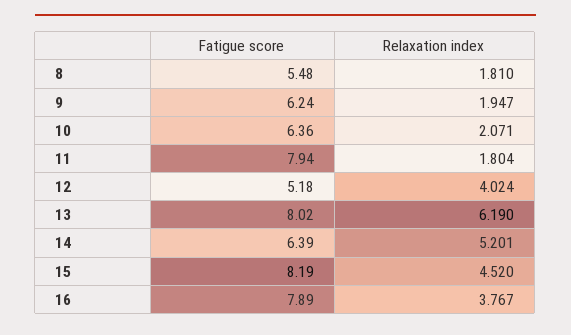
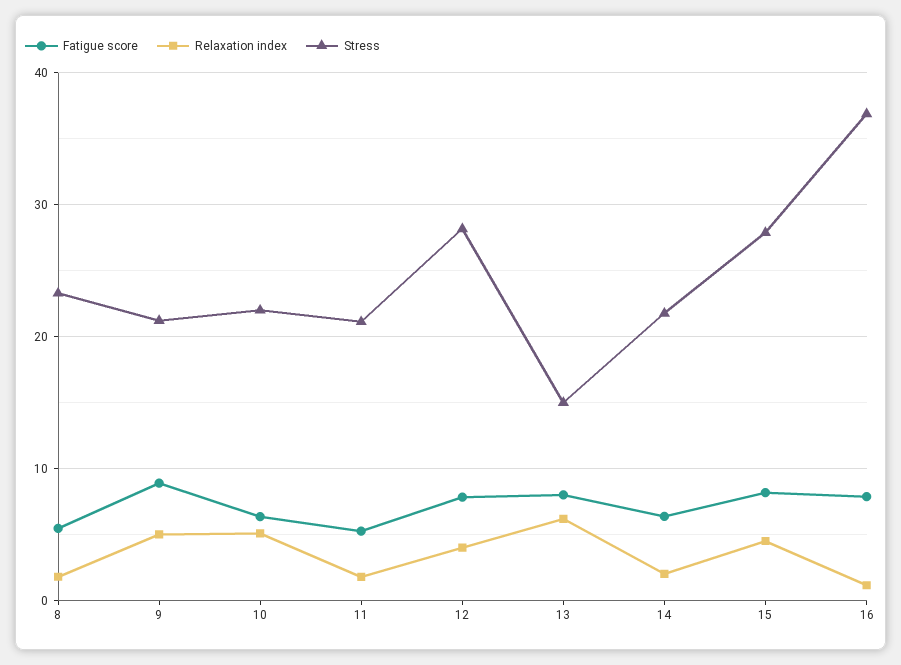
  {
    "Fatigue score": {
      "8": 5.48,
-     "9": 6.24,
+     "9": 9,
      "10": 6.36,
-     "11": 7.94,
+     "11": 5,
-     "12": 5.18,
+     "12": 8,
      "13": 8.02,
      "14": 6.39,
      "15": 8.19,
      "16": 7.89
    },
    "Relaxation index": {
      "8": 1.81,
-     "9": 1.947,
+     "9": 5,
-     "10": 2.071,
+     "10": 5,
      "11": 1.804,
      "12": 4.024,
      "13": 6.19,
-     "14": 5.201,
+     "14": 2,
      "15": 4.52,
-     "16": 3.767
+     "16": 1
-   }
+   },
+   "Stress": {
+     "8": 23,
+     "9": 21,
+     "10": 22,
+     "11": 21,
+     "12": 28,
+     "13": 15,
+     "14": 22,
+     "15": 28,
+     "16": 37
+   }
  }

